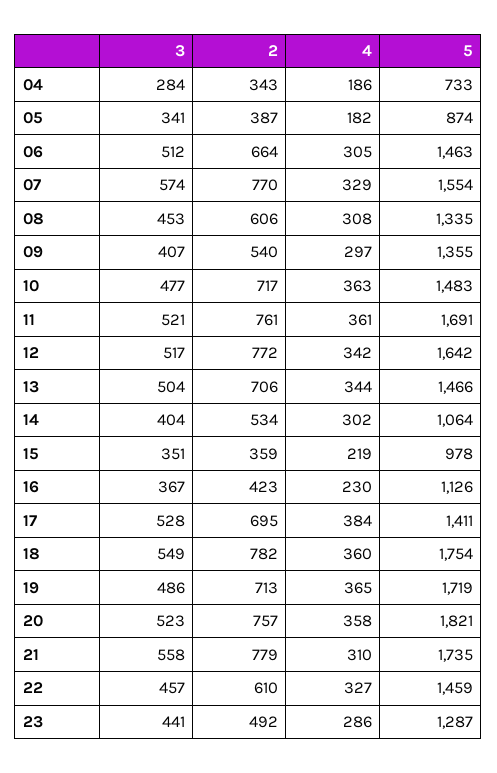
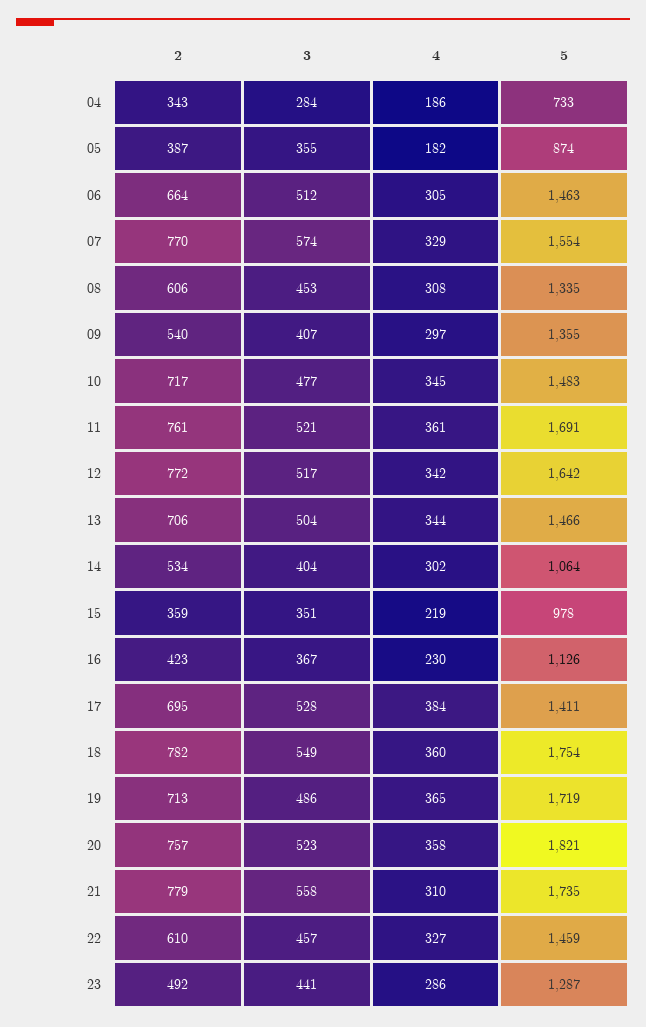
  {
    "3": {
      "04": 284,
-     "05": 341,
+     "05": 355,
      "06": 512,
      "07": 574,
      "08": 453,
      "09": 407,
      "10": 477,
      "11": 521,
      "12": 517,
      "13": 504,
      "14": 404,
      "15": 351,
      "16": 367,
      "17": 528,
      "18": 549,
      "19": 486,
      "20": 523,
      "21": 558,
      "22": 457,
      "23": 441
    },
    "2": {
      "04": 343,
      "05": 387,
      "06": 664,
      "07": 770,
      "08": 606,
      "09": 540,
      "10": 717,
      "11": 761,
      "12": 772,
      "13": 706,
      "14": 534,
      "15": 359,
      "16": 423,
      "17": 695,
      "18": 782,
      "19": 713,
      "20": 757,
      "21": 779,
      "22": 610,
      "23": 492
    },
    "4": {
      "04": 186,
      "05": 182,
      "06": 305,
      "07": 329,
      "08": 308,
      "09": 297,
-     "10": 363,
+     "10": 345,
      "11": 361,
      "12": 342,
      "13": 344,
      "14": 302,
      "15": 219,
      "16": 230,
      "17": 384,
      "18": 360,
      "19": 365,
      "20": 358,
      "21": 310,
      "22": 327,
      "23": 286
    },
    "5": {
      "04": 733,
      "05": 874,
      "06": 1463,
      "07": 1554,
      "08": 1335,
      "09": 1355,
      "10": 1483,
      "11": 1691,
      "12": 1642,
      "13": 1466,
      "14": 1064,
      "15": 978,
      "16": 1126,
      "17": 1411,
      "18": 1754,
      "19": 1719,
      "20": 1821,
      "21": 1735,
      "22": 1459,
      "23": 1287
    }
  }

